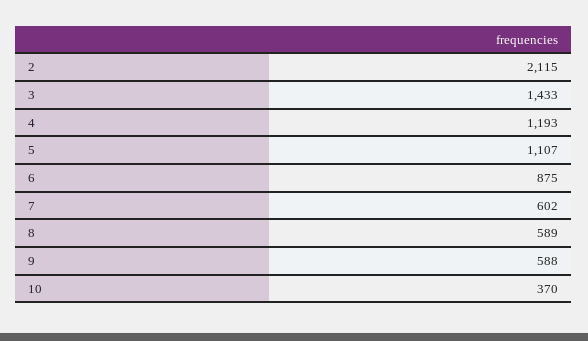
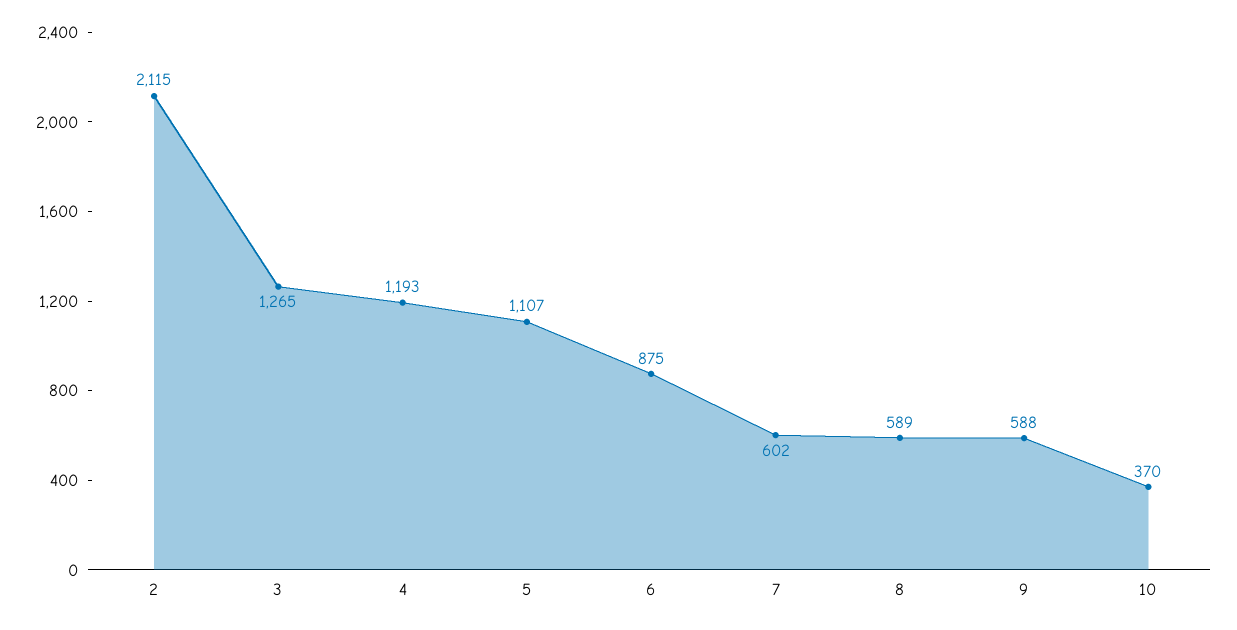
  {
    "2": 2115,
-   "3": 1433,
+   "3": 1265,
    "4": 1193,
    "5": 1107,
    "6": 875,
    "7": 602,
    "8": 589,
    "9": 588,
    "10": 370
  }

